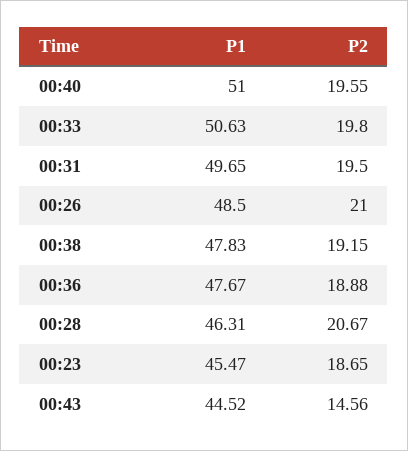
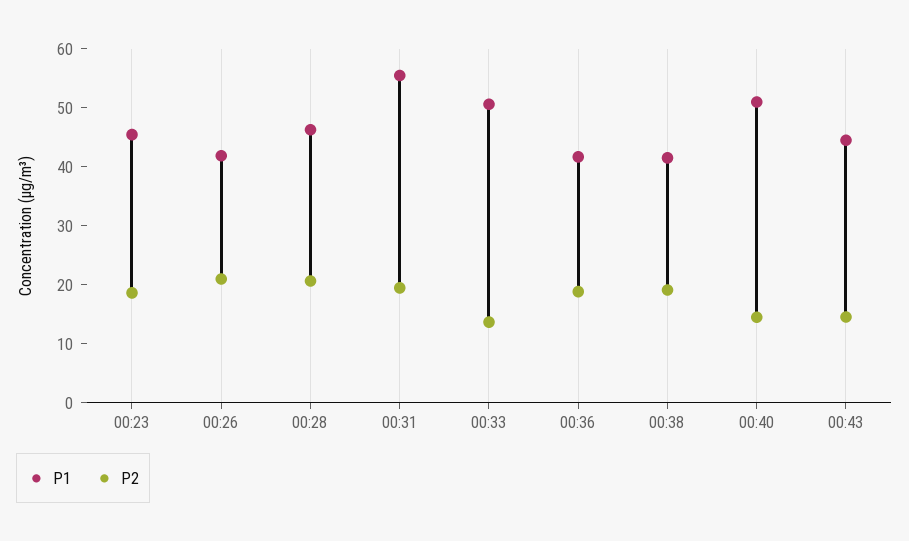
  {
    "P1": {
      "00:40": 51,
      "00:33": 50.63,
-     "00:31": 49.65,
+     "00:31": 56,
-     "00:26": 48.5,
+     "00:26": 42,
-     "00:38": 47.83,
+     "00:38": 42,
-     "00:36": 47.67,
+     "00:36": 42,
      "00:28": 46.31,
      "00:23": 45.47,
      "00:43": 44.52
    },
    "P2": {
-     "00:40": 19.55,
+     "00:40": 14,
-     "00:33": 19.8,
+     "00:33": 14,
      "00:31": 19.5,
      "00:26": 21,
      "00:38": 19.15,
      "00:36": 18.88,
      "00:28": 20.67,
      "00:23": 18.65,
      "00:43": 14.56
    }
  }

